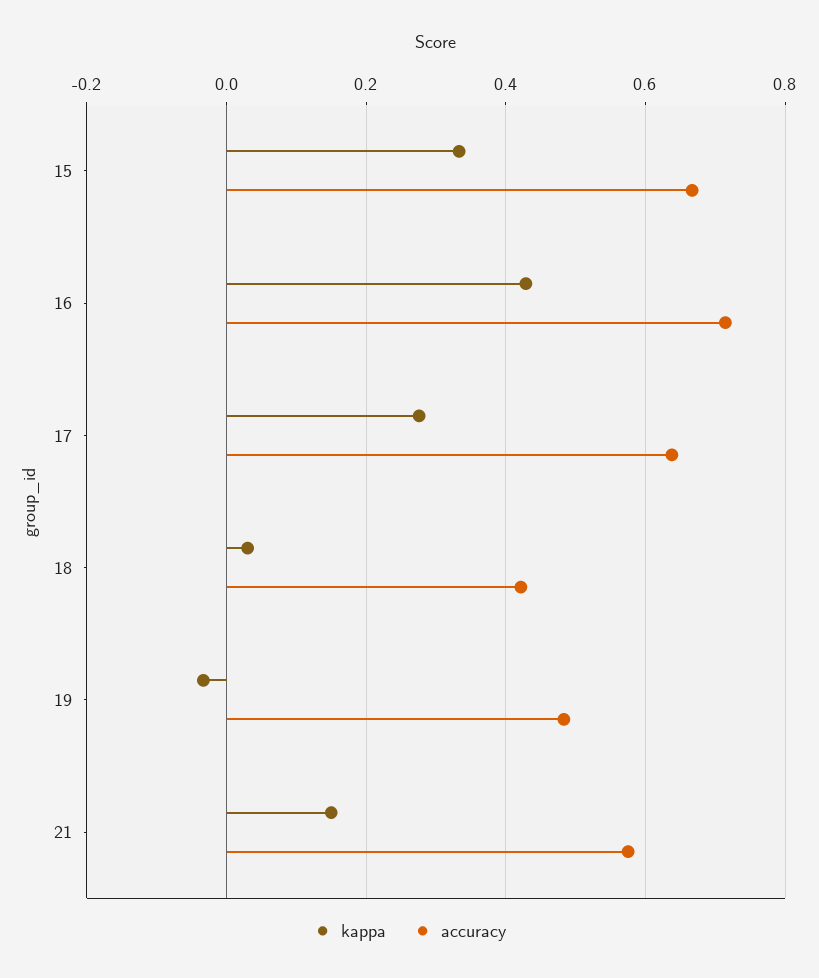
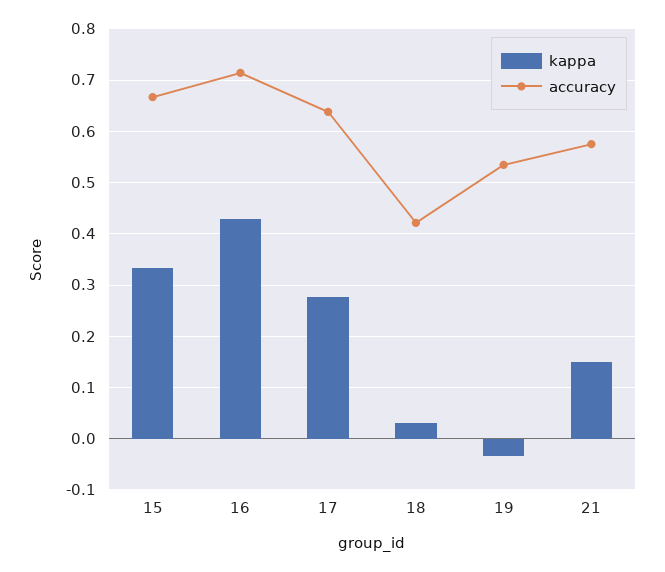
  {
    "kappa": {
      "15": 0.34,
      "16": 0.42,
      "17": 0.28,
      "18": 0.04,
      "19": -0.04,
      "21": 0.16
    },
    "accuracy": {
      "15": 0.66,
      "16": 0.72,
      "17": 0.64,
      "18": 0.42,
-     "19": 0.48,
+     "19": 0.54,
      "21": 0.58
    }
  }

